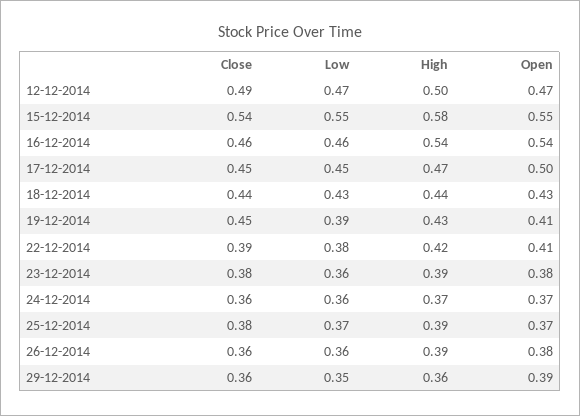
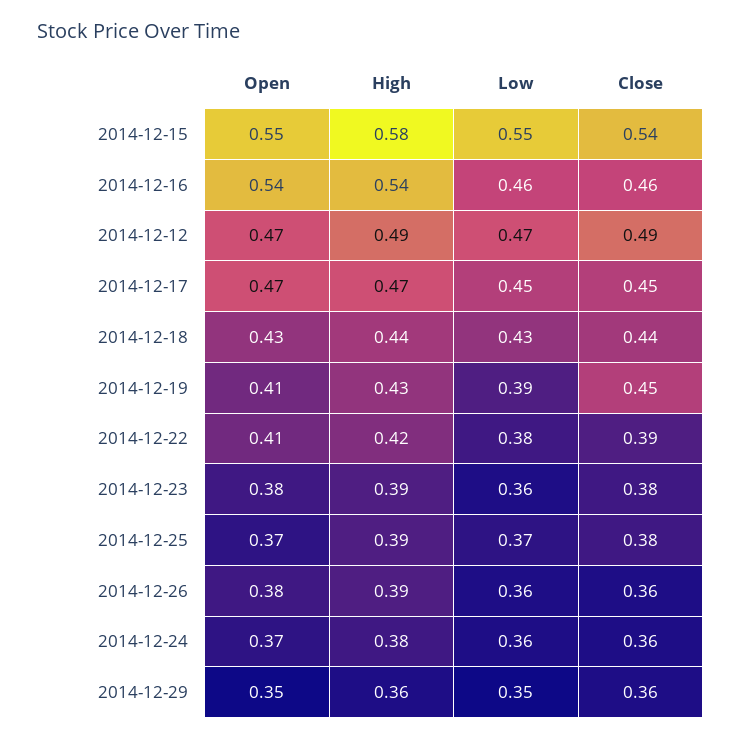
  {
    "Close": {
      "12-12-2014": 0.49,
      "15-12-2014": 0.54,
      "16-12-2014": 0.46,
      "17-12-2014": 0.45,
      "18-12-2014": 0.44,
      "19-12-2014": 0.45,
      "22-12-2014": 0.39,
      "23-12-2014": 0.38,
      "24-12-2014": 0.36,
      "25-12-2014": 0.38,
      "26-12-2014": 0.36,
      "29-12-2014": 0.36
    },
    "Low": {
      "12-12-2014": 0.47,
      "15-12-2014": 0.55,
      "16-12-2014": 0.46,
      "17-12-2014": 0.45,
      "18-12-2014": 0.43,
      "19-12-2014": 0.39,
      "22-12-2014": 0.38,
      "23-12-2014": 0.36,
      "24-12-2014": 0.36,
      "25-12-2014": 0.37,
      "26-12-2014": 0.36,
      "29-12-2014": 0.35
    },
    "High": {
-     "12-12-2014": 0.5,
+     "12-12-2014": 0.49,
      "15-12-2014": 0.58,
      "16-12-2014": 0.54,
      "17-12-2014": 0.47,
      "18-12-2014": 0.44,
      "19-12-2014": 0.43,
      "22-12-2014": 0.42,
      "23-12-2014": 0.39,
-     "24-12-2014": 0.37,
+     "24-12-2014": 0.38,
      "25-12-2014": 0.39,
      "26-12-2014": 0.39,
      "29-12-2014": 0.36
    },
    "Open": {
      "12-12-2014": 0.47,
      "15-12-2014": 0.55,
      "16-12-2014": 0.54,
-     "17-12-2014": 0.5,
+     "17-12-2014": 0.47,
      "18-12-2014": 0.43,
      "19-12-2014": 0.41,
      "22-12-2014": 0.41,
      "23-12-2014": 0.38,
      "24-12-2014": 0.37,
      "25-12-2014": 0.37,
      "26-12-2014": 0.38,
-     "29-12-2014": 0.39
+     "29-12-2014": 0.35
    }
  }

